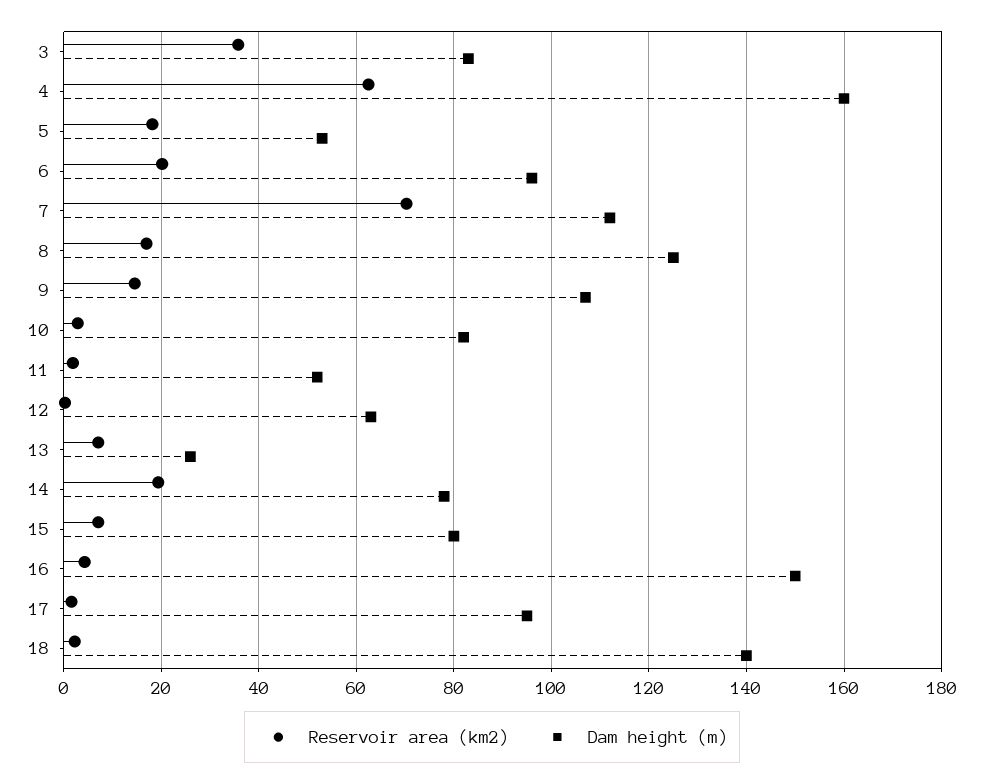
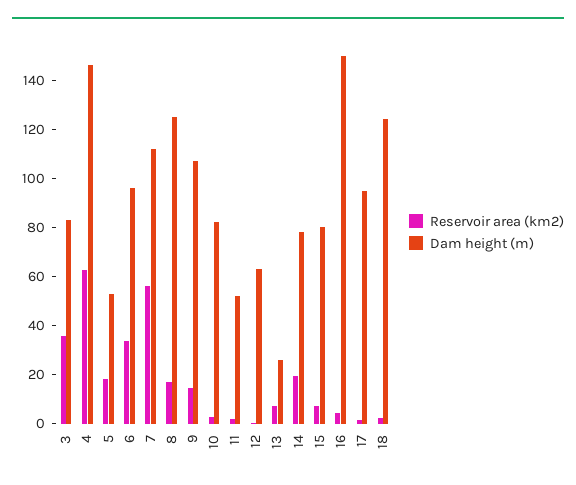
  {
    "Reservoir area (km2)": {
      "3": 36,
      "4": 62,
      "5": 18,
-     "6": 20,
+     "6": 35,
-     "7": 70,
+     "7": 55,
      "8": 18,
      "9": 14,
      "10": 2,
      "11": 2,
      "12": 0,
      "13": 8,
      "14": 20,
      "15": 8,
      "16": 4,
      "17": 2,
      "18": 2
    },
    "Dam height (m)": {
      "3": 84,
-     "4": 160,
+     "4": 145,
      "5": 54,
      "6": 96,
      "7": 112,
      "8": 126,
      "9": 108,
      "10": 82,
      "11": 52,
      "12": 64,
      "13": 26,
      "14": 78,
      "15": 80,
      "16": 150,
      "17": 96,
-     "18": 140
+     "18": 125
    }
  }

